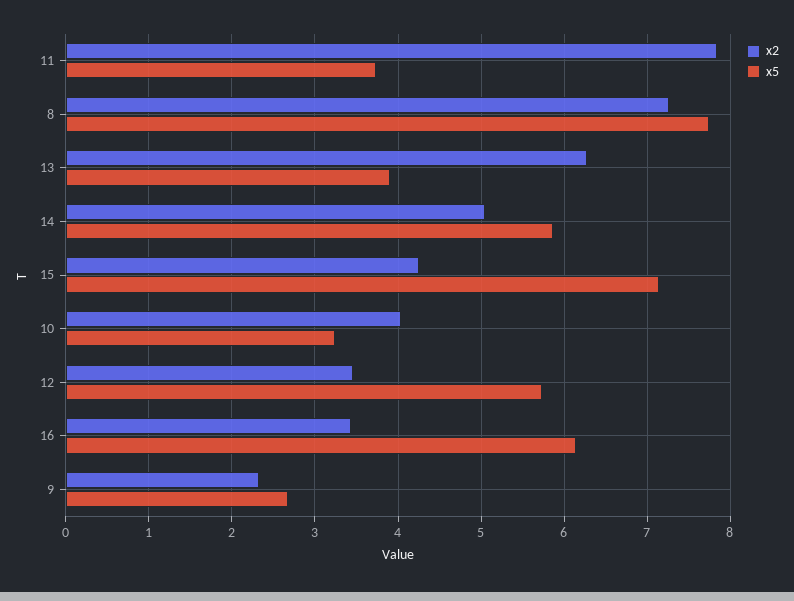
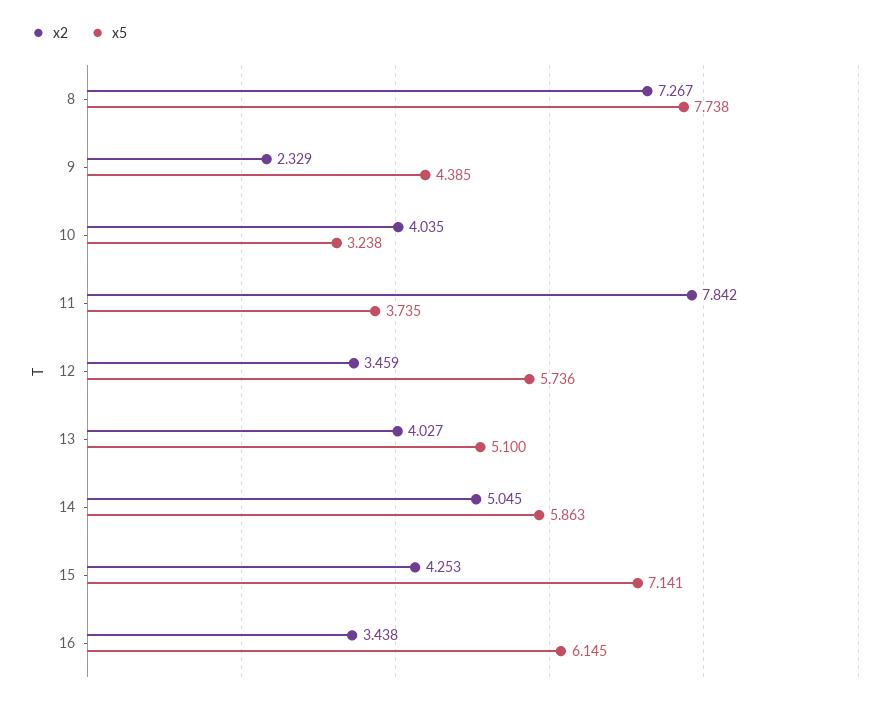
  {
    "x2": {
      "11": 7.842,
      "8": 7.267,
-     "13": 6.3,
+     "13": 4.027,
      "14": 5.045,
      "15": 4.253,
      "10": 4.035,
      "12": 3.459,
      "16": 3.438,
      "9": 2.329
    },
    "x5": {
      "11": 3.735,
      "8": 7.738,
-     "13": 3.9,
+     "13": 5.1,
      "14": 5.863,
      "15": 7.141,
      "10": 3.238,
      "12": 5.736,
      "16": 6.145,
-     "9": 2.7
+     "9": 4.385
    }
  }

